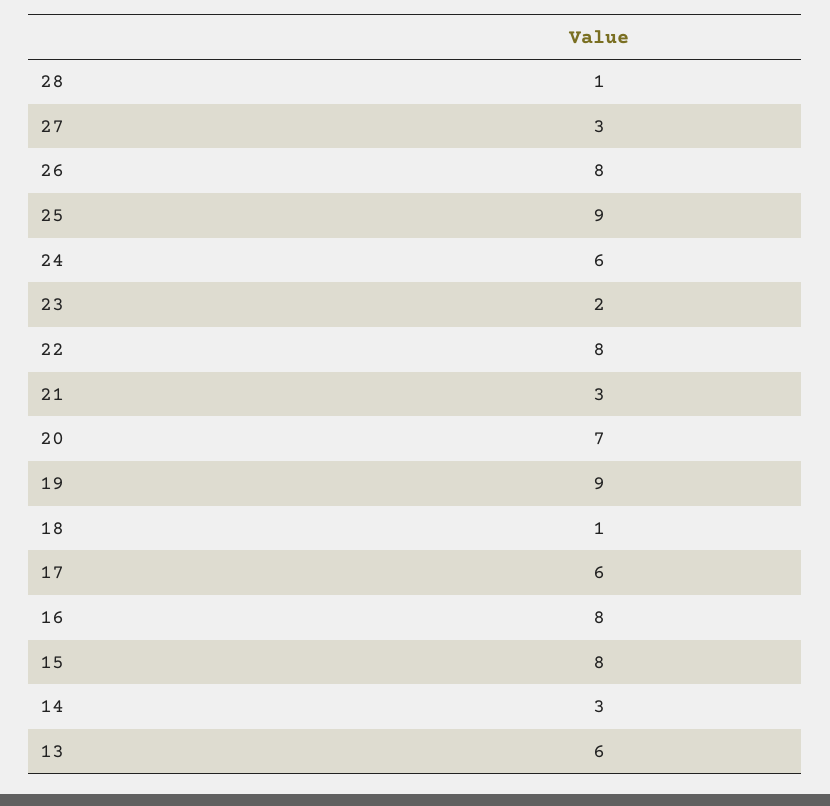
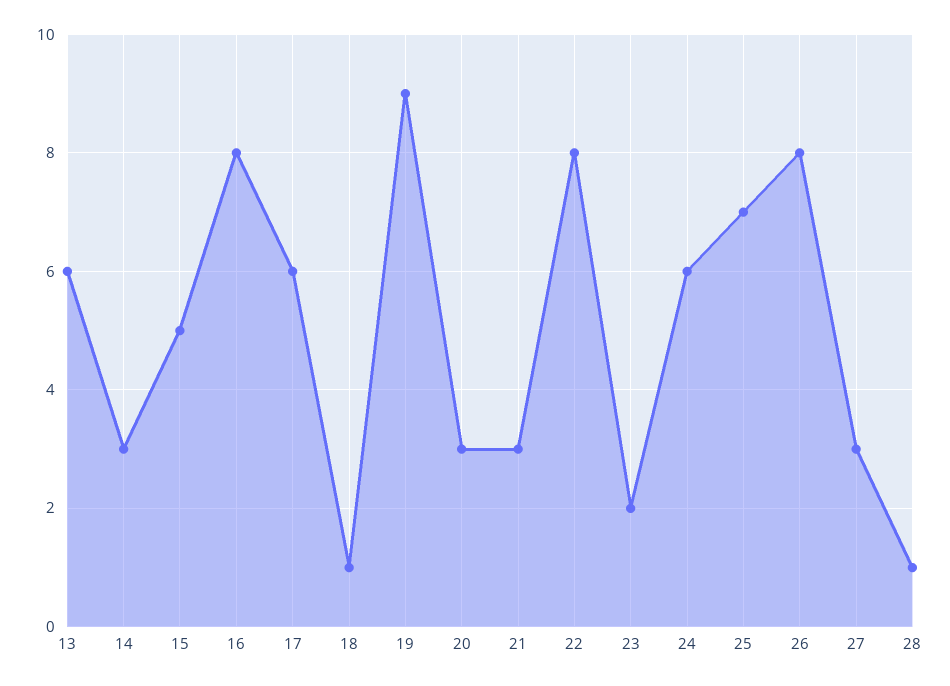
  {
    "28": 1,
    "27": 3,
    "26": 8,
-   "25": 9,
+   "25": 7,
    "24": 6,
    "23": 2,
    "22": 8,
    "21": 3,
-   "20": 7,
+   "20": 3,
    "19": 9,
    "18": 1,
    "17": 6,
    "16": 8,
-   "15": 8,
+   "15": 5,
    "14": 3,
    "13": 6
  }

